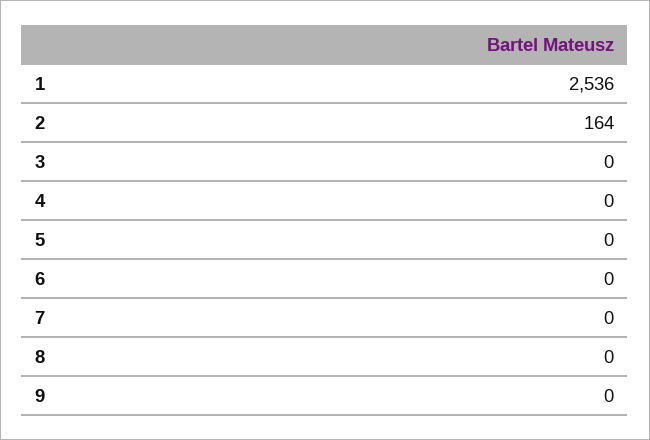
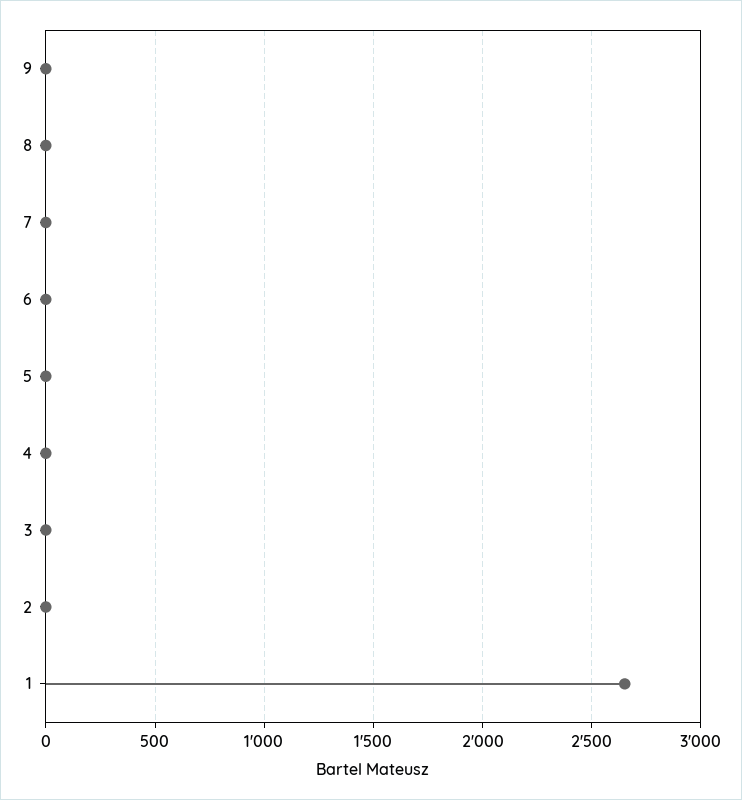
  {
-   "1": 2536,
+   "1": 2650,
-   "2": 164,
+   "2": 0,
    "3": 0,
    "4": 0,
    "5": 0,
    "6": 0,
    "7": 0,
    "8": 0,
    "9": 0
  }

